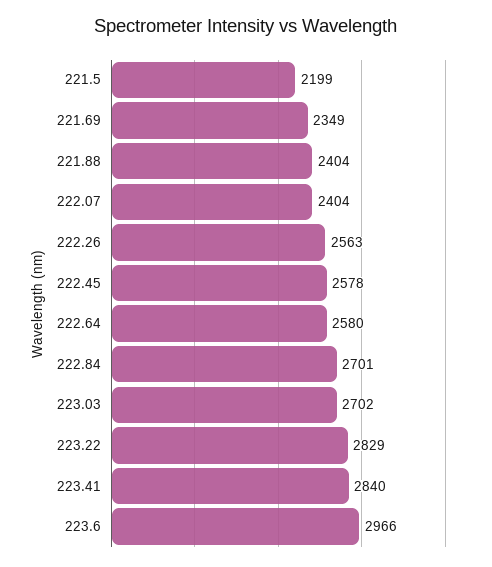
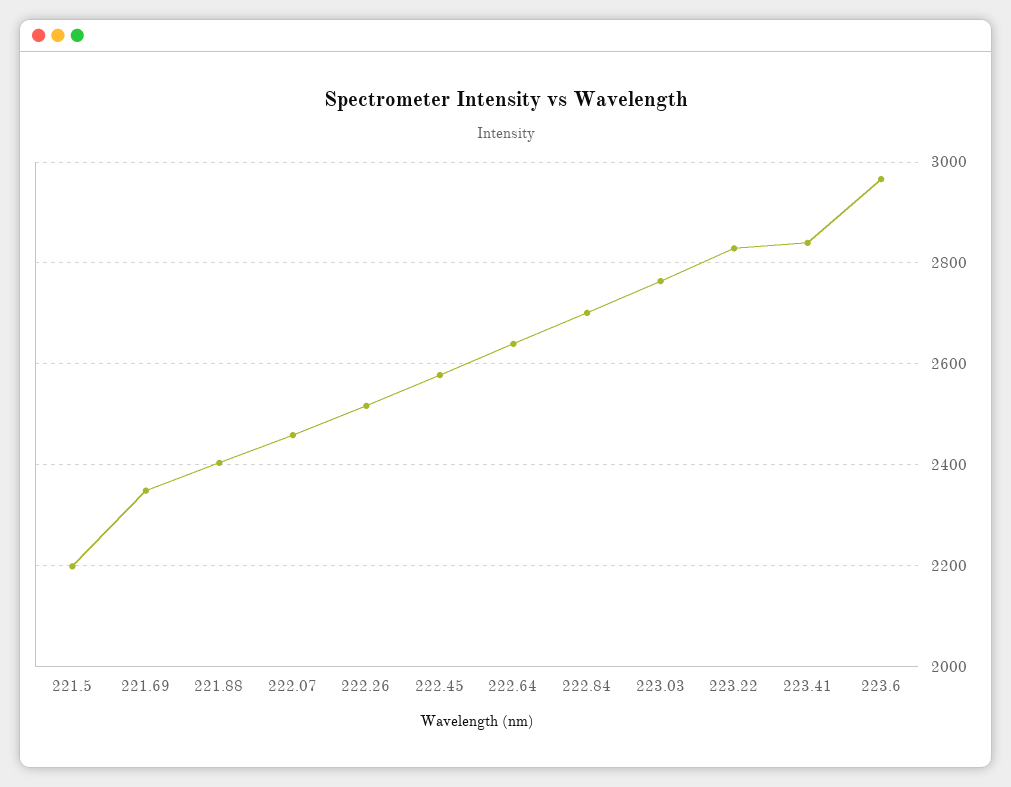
  {
    "221.5": 2199,
    "221.69": 2349,
    "221.88": 2404,
-   "222.07": 2404,
+   "222.07": 2460,
-   "222.26": 2563,
+   "222.26": 2520,
    "222.45": 2578,
-   "222.64": 2580,
+   "222.64": 2640,
    "222.84": 2701,
-   "223.03": 2702,
+   "223.03": 2760,
    "223.22": 2829,
    "223.41": 2840,
    "223.6": 2966
  }

